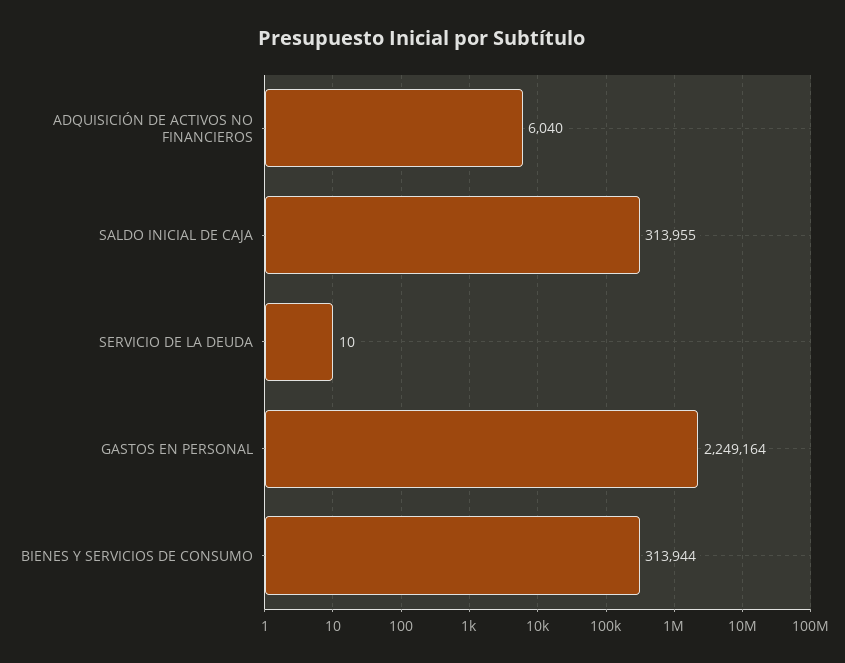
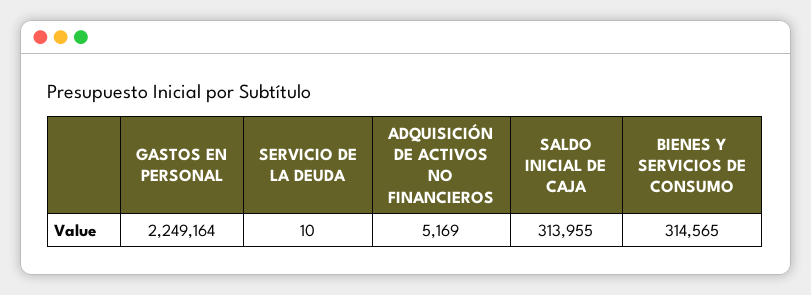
  {
-   "ADQUISICIÓN DE ACTIVOS NO FINANCIEROS": 6040,
+   "ADQUISICIÓN DE ACTIVOS NO FINANCIEROS": 5169,
    "SALDO INICIAL DE CAJA": 313955,
    "SERVICIO DE LA DEUDA": 10,
    "GASTOS EN PERSONAL": 2249164,
-   "BIENES Y SERVICIOS DE CONSUMO": 313944
+   "BIENES Y SERVICIOS DE CONSUMO": 314565
  }

